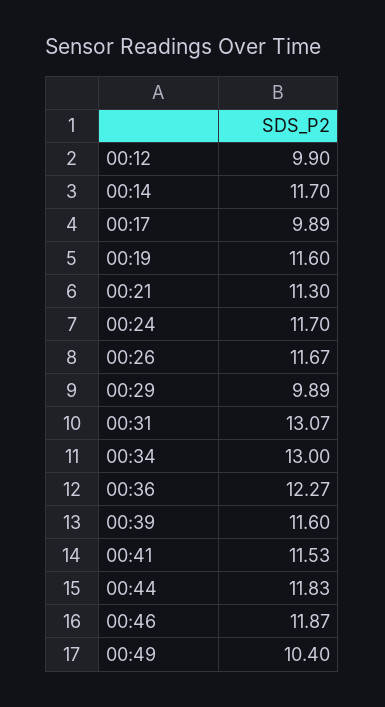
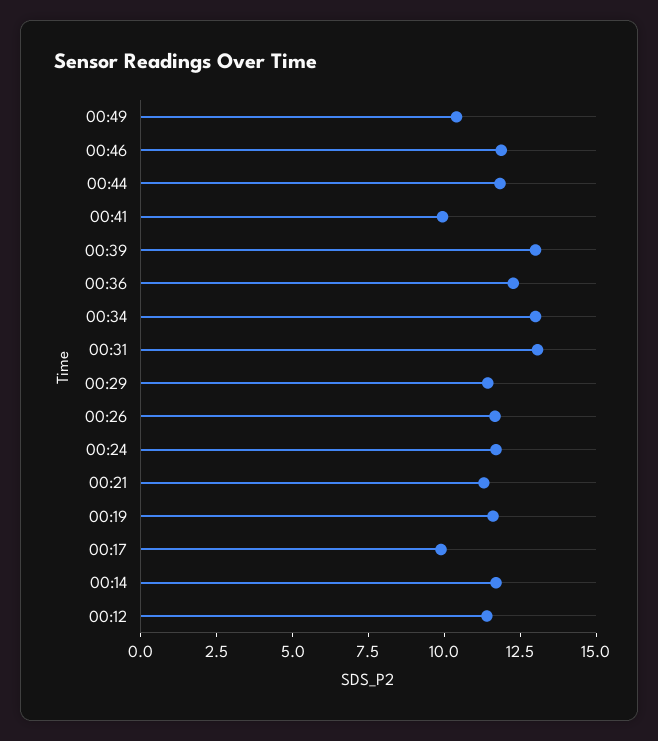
  {
-   "00:12": 9.9,
+   "00:12": 11.5,
    "00:14": 11.7,
    "00:17": 9.89,
    "00:19": 11.6,
    "00:21": 11.3,
    "00:24": 11.7,
    "00:26": 11.67,
-   "00:29": 9.89,
+   "00:29": 11.5,
    "00:31": 13.07,
    "00:34": 13,
    "00:36": 12.27,
-   "00:39": 11.6,
+   "00:39": 13,
-   "00:41": 11.53,
+   "00:41": 10,
    "00:44": 11.83,
    "00:46": 11.87,
    "00:49": 10.4
  }

